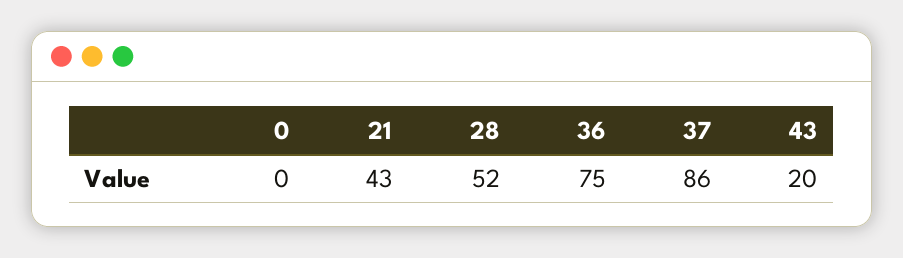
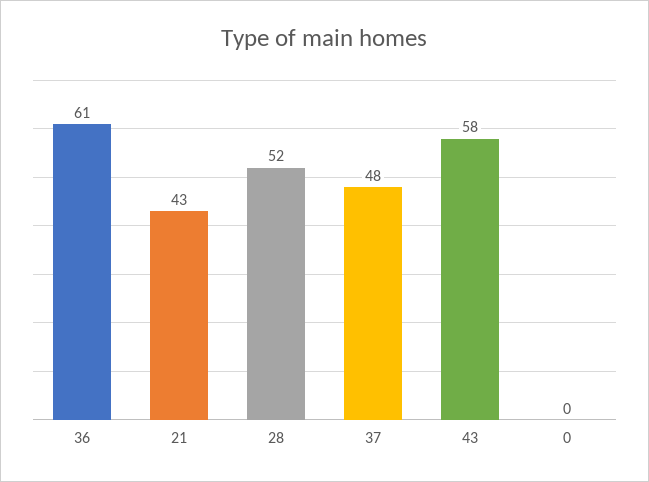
  {
    "0": 0,
    "21": 43,
    "28": 52,
-   "36": 75,
+   "36": 61,
-   "37": 86,
+   "37": 48,
-   "43": 20
+   "43": 58
  }

